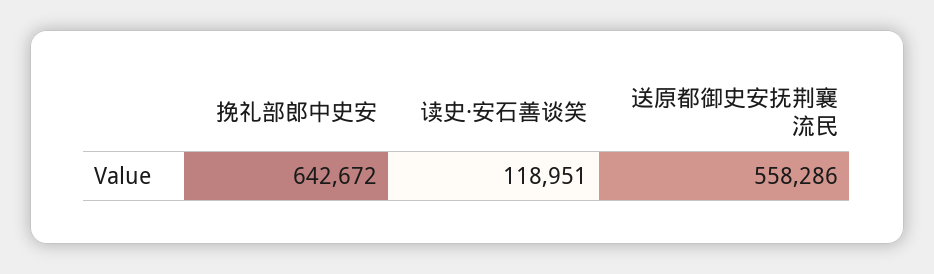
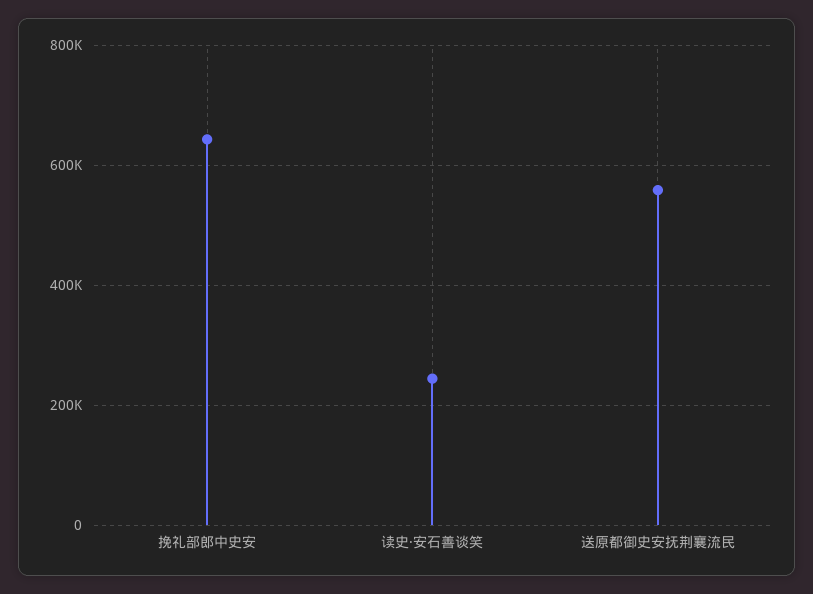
  {
    "挽礼部郎中史安": 642672,
-   "读史·安石善谈笑": 118951,
+   "读史·安石善谈笑": 240000,
    "送原都御史安抚荆襄流民": 558286
  }

